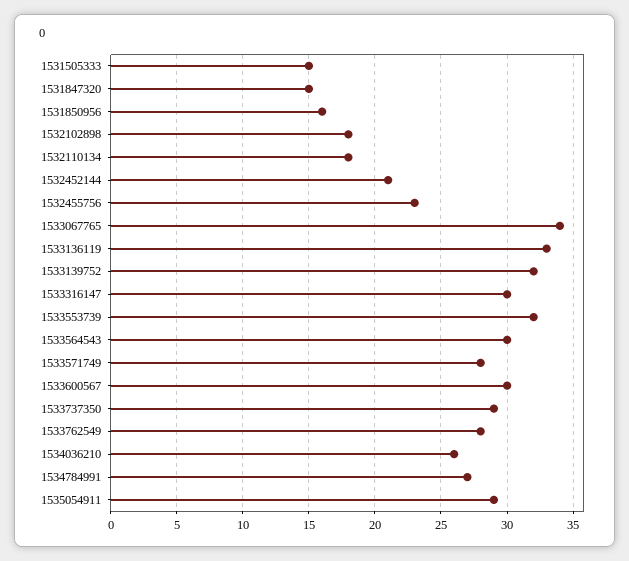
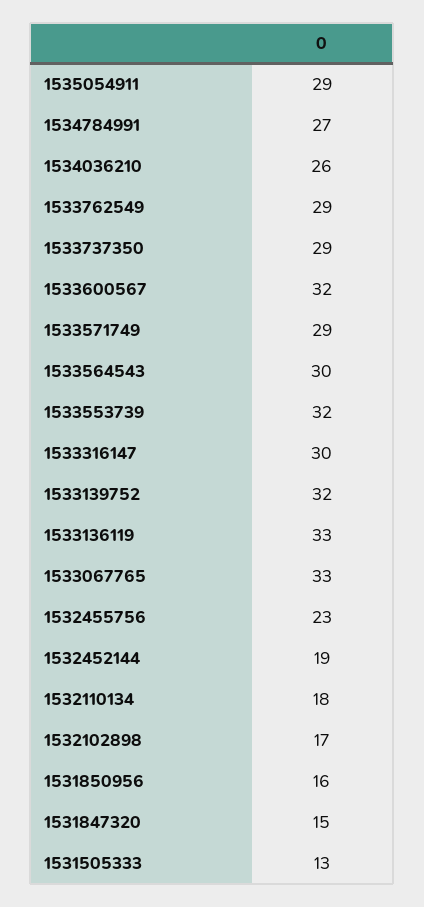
  {
-   "1531505333": 15,
+   "1531505333": 13,
    "1531847320": 15,
    "1531850956": 16,
-   "1532102898": 18,
+   "1532102898": 17,
    "1532110134": 18,
-   "1532452144": 21,
+   "1532452144": 19,
    "1532455756": 23,
-   "1533067765": 34,
+   "1533067765": 33,
    "1533136119": 33,
    "1533139752": 32,
    "1533316147": 30,
    "1533553739": 32,
    "1533564543": 30,
-   "1533571749": 28,
+   "1533571749": 29,
-   "1533600567": 30,
+   "1533600567": 32,
    "1533737350": 29,
-   "1533762549": 28,
+   "1533762549": 29,
    "1534036210": 26,
    "1534784991": 27,
    "1535054911": 29
  }

